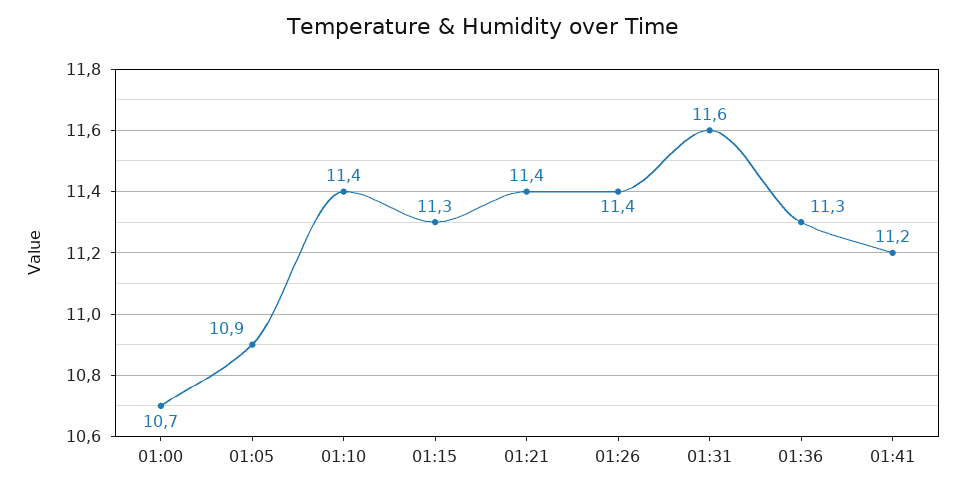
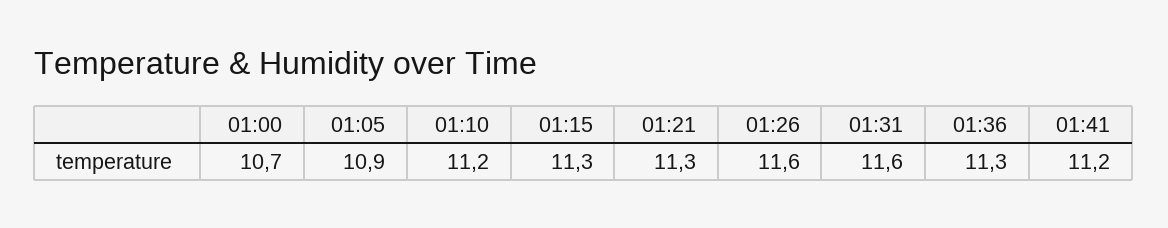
  {
    "01:00": 10.7,
    "01:05": 10.9,
-   "01:10": 11.4,
+   "01:10": 11.2,
    "01:15": 11.3,
-   "01:21": 11.4,
+   "01:21": 11.3,
-   "01:26": 11.4,
+   "01:26": 11.6,
    "01:31": 11.6,
    "01:36": 11.3,
    "01:41": 11.2
  }

